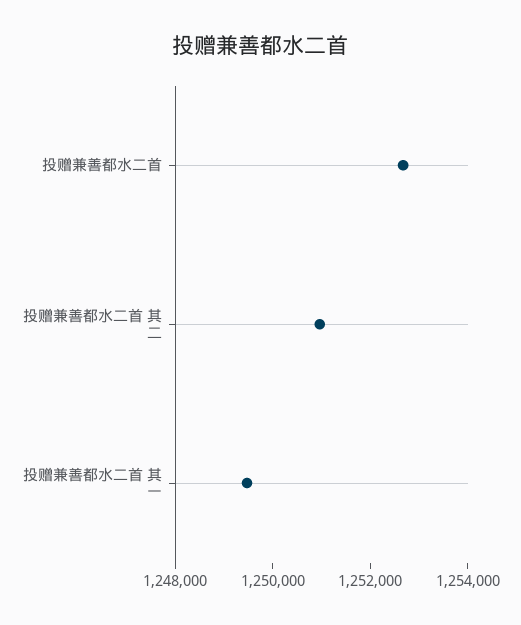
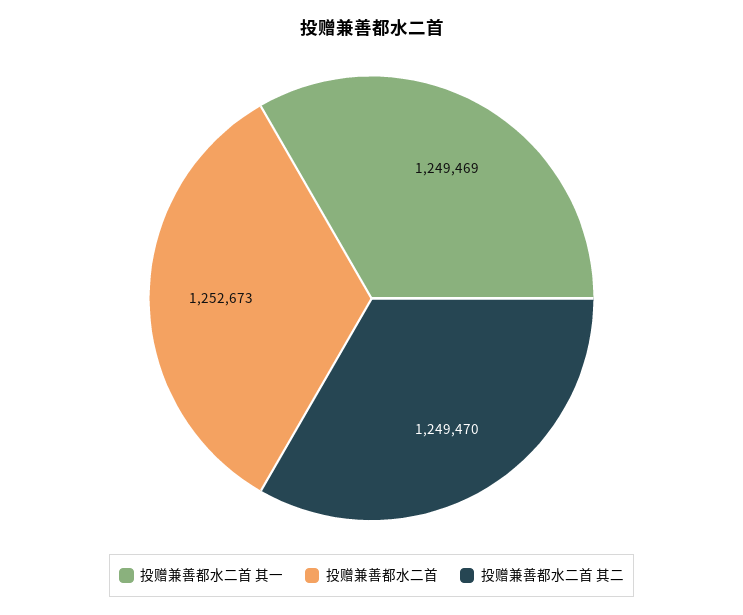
  {
    "投赠兼善都水二首": 1252673,
-   "投赠兼善都水二首 其二": 1251000,
+   "投赠兼善都水二首 其二": 1249470,
    "投赠兼善都水二首 其一": 1249469
  }

